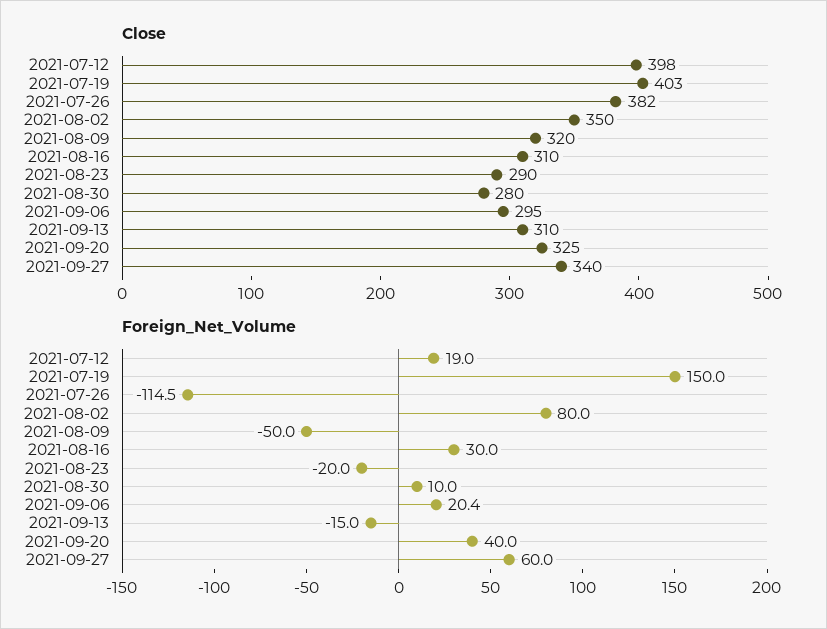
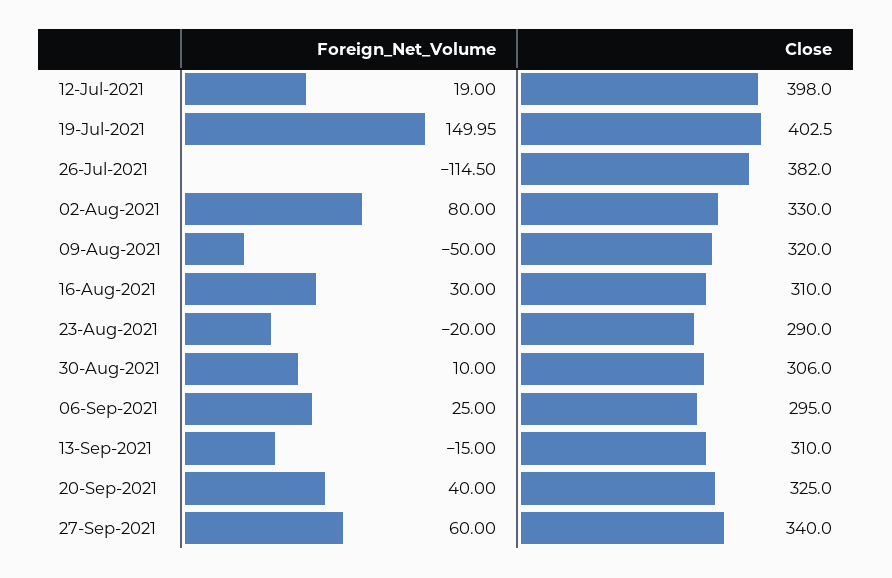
  {
    "Close": {
      "2021-07-12": 398,
      "2021-07-19": 402.5,
      "2021-07-26": 382,
-     "2021-08-02": 350,
+     "2021-08-02": 330,
      "2021-08-09": 320,
      "2021-08-16": 310,
      "2021-08-23": 290,
-     "2021-08-30": 280,
+     "2021-08-30": 306,
      "2021-09-06": 295,
      "2021-09-13": 310,
      "2021-09-20": 325,
      "2021-09-27": 340
    },
    "Foreign_Net_Volume": {
      "2021-07-12": 19,
      "2021-07-19": 149.95,
      "2021-07-26": -114.5,
      "2021-08-02": 80,
      "2021-08-09": -50,
      "2021-08-16": 30,
      "2021-08-23": -20,
      "2021-08-30": 10,
-     "2021-09-06": 20.4,
+     "2021-09-06": 25,
      "2021-09-13": -15,
      "2021-09-20": 40,
      "2021-09-27": 60
    }
  }

